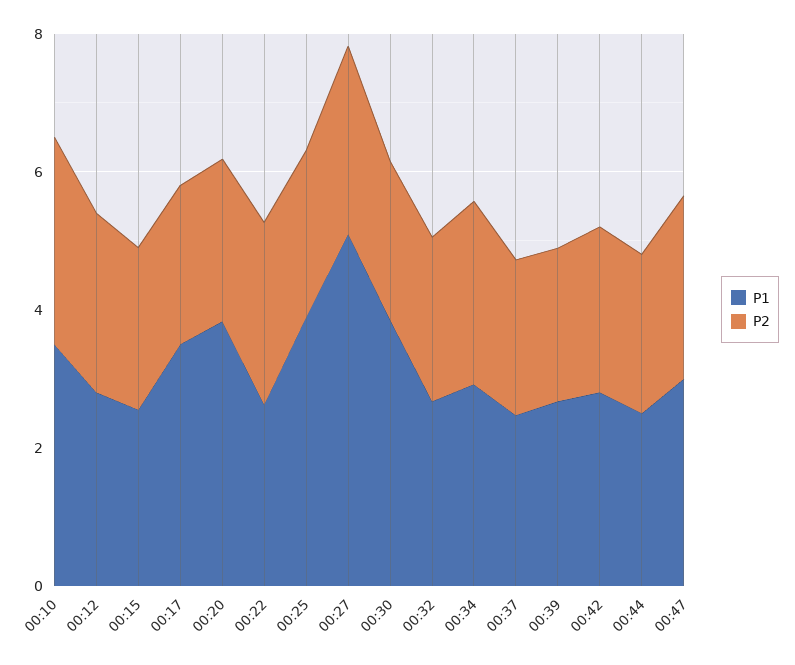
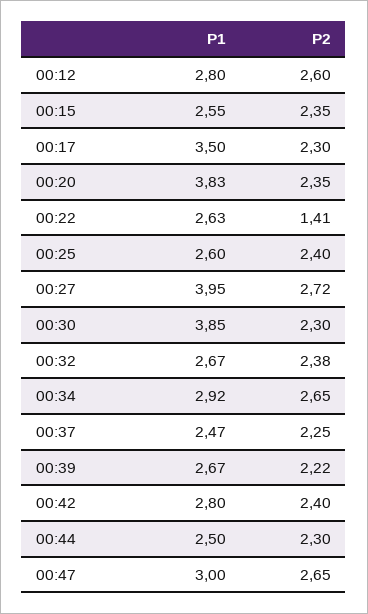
  {
    "P1": {
-     "00:10": 3.5,
      "00:12": 2.8,
      "00:15": 2.55,
      "00:17": 3.5,
      "00:20": 3.83,
      "00:22": 2.63,
-     "00:25": 4,
+     "00:25": 2.6,
-     "00:27": 5,
+     "00:27": 3.95,
      "00:30": 3.85,
      "00:32": 2.67,
      "00:34": 2.92,
      "00:37": 2.47,
      "00:39": 2.67,
      "00:42": 2.8,
      "00:44": 2.5,
      "00:47": 3
    },
    "P2": {
-     "00:10": 3,
      "00:12": 2.6,
      "00:15": 2.35,
      "00:17": 2.3,
      "00:20": 2.35,
-     "00:22": 2.5,
+     "00:22": 1.41,
      "00:25": 2.4,
      "00:27": 2.72,
      "00:30": 2.3,
      "00:32": 2.38,
      "00:34": 2.65,
      "00:37": 2.25,
      "00:39": 2.22,
      "00:42": 2.4,
      "00:44": 2.3,
      "00:47": 2.65
    }
  }

